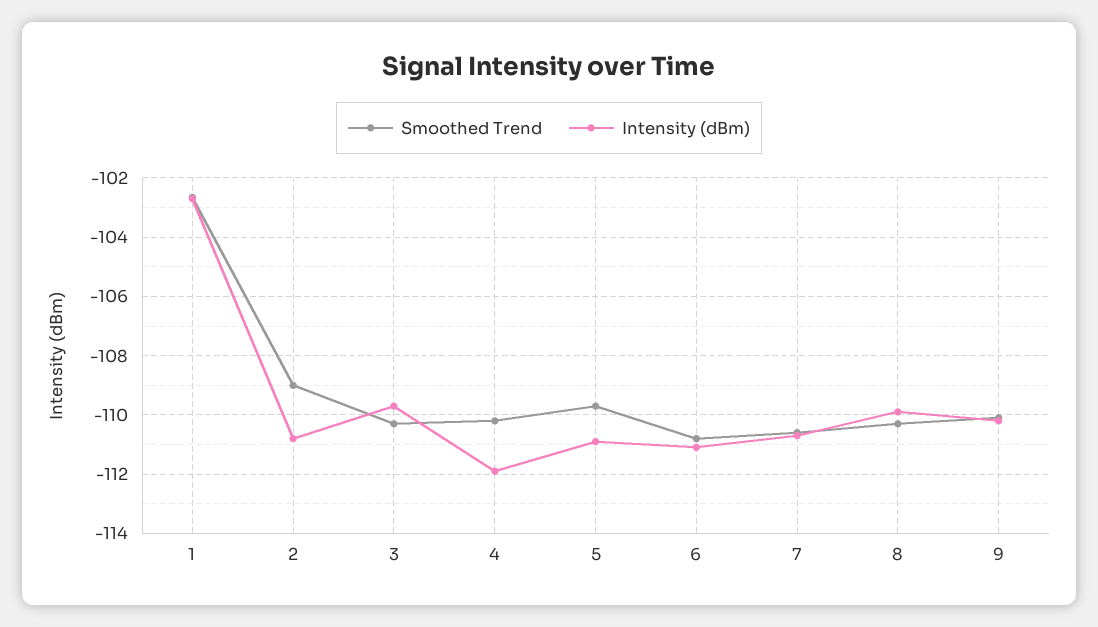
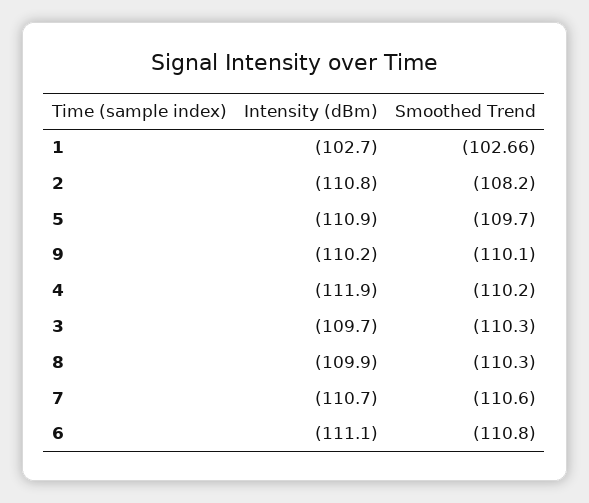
  {
    "Smoothed Trend": {
      "1": -102.66,
-     "2": -109,
+     "2": -108.2,
      "3": -110.3,
      "4": -110.2,
      "5": -109.7,
      "6": -110.8,
      "7": -110.6,
      "8": -110.3,
      "9": -110.1
    },
    "Intensity (dBm)": {
      "1": -102.7,
      "2": -110.8,
      "3": -109.7,
      "4": -111.9,
      "5": -110.9,
      "6": -111.1,
      "7": -110.7,
      "8": -109.9,
      "9": -110.2
    }
  }

